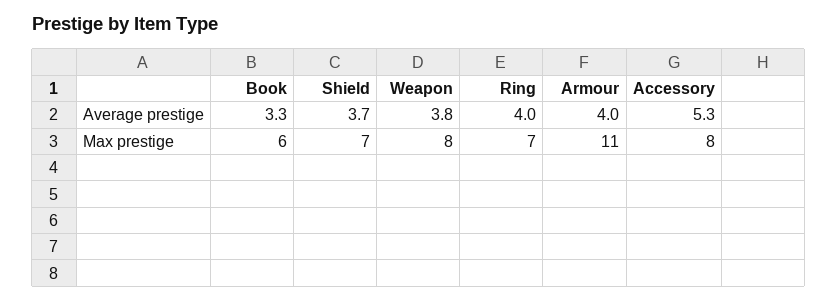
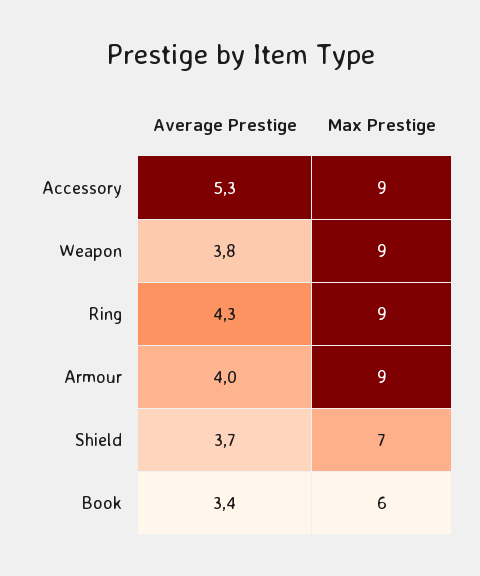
  {
    "Book": {
-     "Average prestige": 3.3,
+     "Average prestige": 3.4,
      "Max prestige": 6
    },
    "Shield": {
      "Average prestige": 3.7,
      "Max prestige": 7
    },
    "Weapon": {
      "Average prestige": 3.8,
-     "Max prestige": 8
+     "Max prestige": 9
    },
    "Ring": {
-     "Average prestige": 4,
+     "Average prestige": 4.3,
-     "Max prestige": 7
+     "Max prestige": 9
    },
    "Armour": {
      "Average prestige": 4,
-     "Max prestige": 11
+     "Max prestige": 9
    },
    "Accessory": {
      "Average prestige": 5.3,
-     "Max prestige": 8
+     "Max prestige": 9
    }
  }

